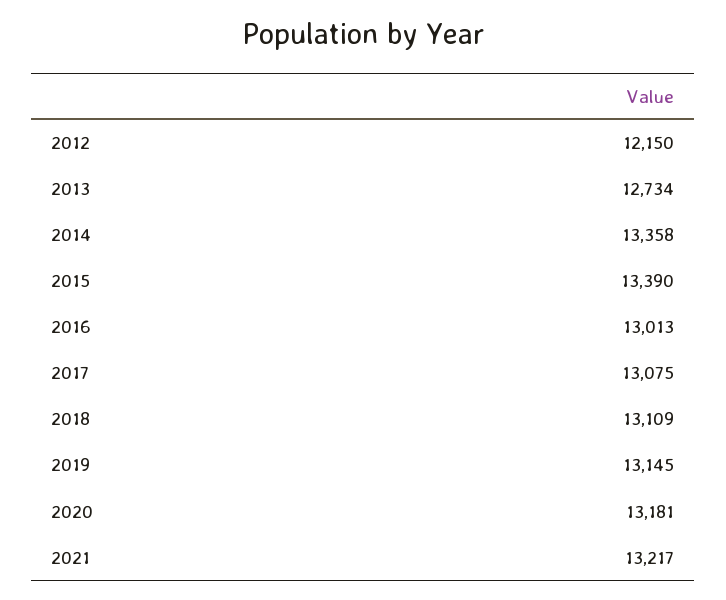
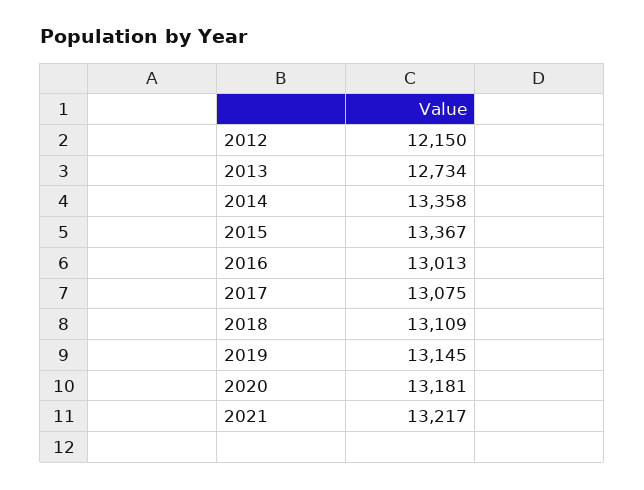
  {
    "2012": 12150,
    "2013": 12734,
    "2014": 13358,
-   "2015": 13390,
+   "2015": 13367,
    "2016": 13013,
    "2017": 13075,
    "2018": 13109,
    "2019": 13145,
    "2020": 13181,
    "2021": 13217
  }

